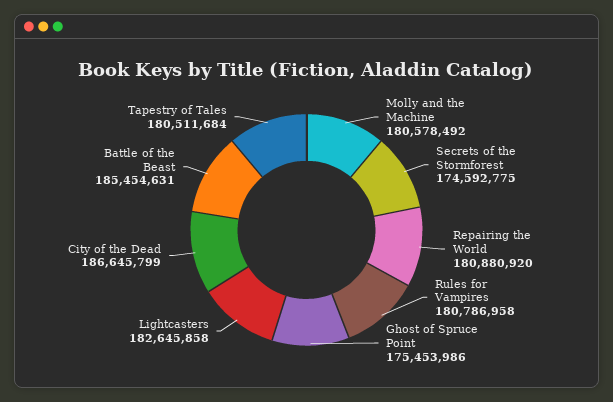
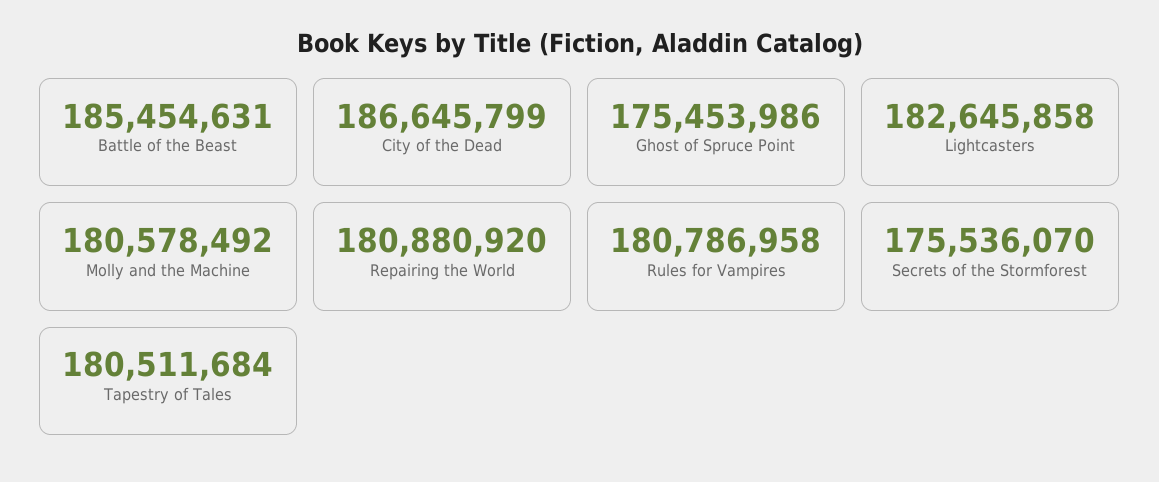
  {
    "Molly and the Machine": 180578492,
-   "Secrets of the Stormforest": 174592775,
+   "Secrets of the Stormforest": 175536070,
    "Repairing the World": 180880920,
    "Rules for Vampires": 180786958,
    "Ghost of Spruce Point": 175453986,
    "Lightcasters": 182645858,
    "City of the Dead": 186645799,
    "Battle of the Beast": 185454631,
    "Tapestry of Tales": 180511684
  }

